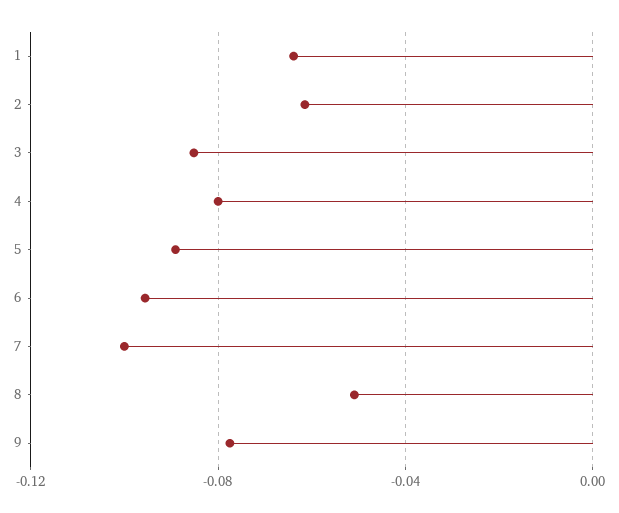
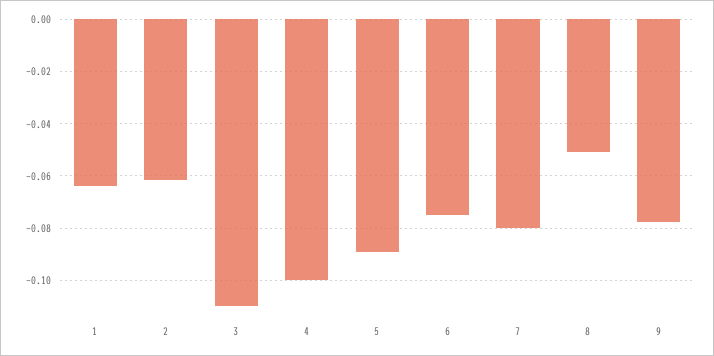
  {
    "1": -0.065,
    "2": -0.0625,
-   "3": -0.085,
+   "3": -0.11,
-   "4": -0.08,
+   "4": -0.1,
    "5": -0.09,
-   "6": -0.095,
+   "6": -0.075,
-   "7": -0.1,
+   "7": -0.08,
    "8": -0.05,
    "9": -0.0775
  }

